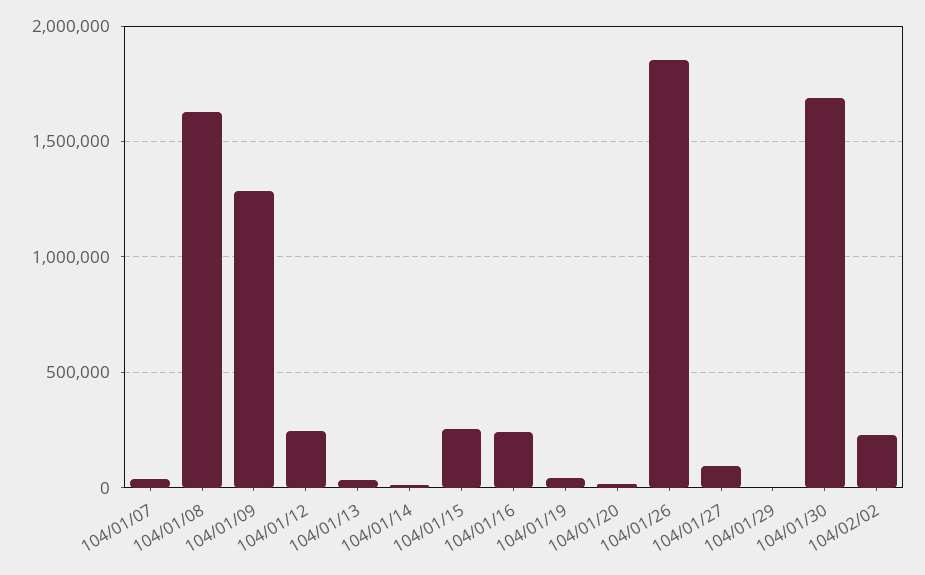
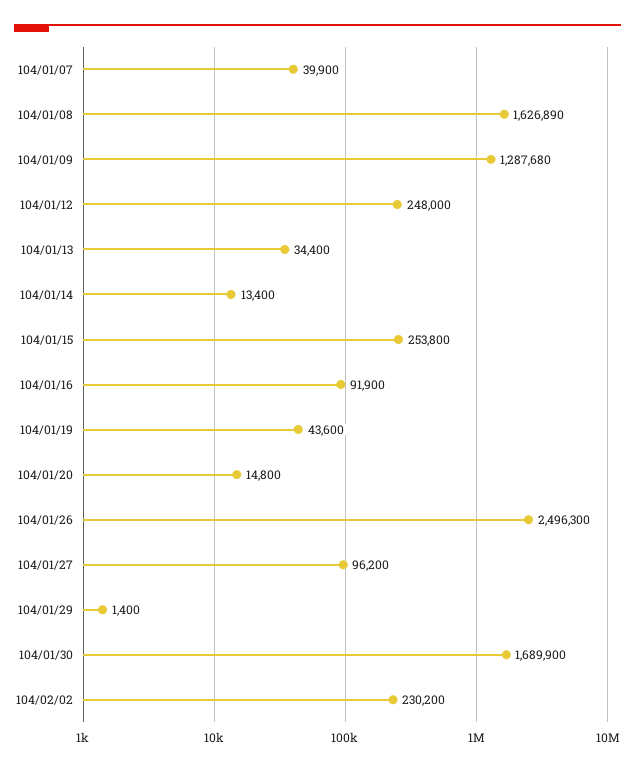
  {
    "104/01/07": 39900,
    "104/01/08": 1626890,
    "104/01/09": 1287680,
    "104/01/12": 248000,
    "104/01/13": 34400,
    "104/01/14": 13400,
    "104/01/15": 253800,
-   "104/01/16": 250000,
+   "104/01/16": 91900,
    "104/01/19": 43600,
    "104/01/20": 14800,
-   "104/01/26": 1850000,
+   "104/01/26": 2496300,
    "104/01/27": 96200,
    "104/01/29": 1400,
    "104/01/30": 1689900,
    "104/02/02": 230200
  }

